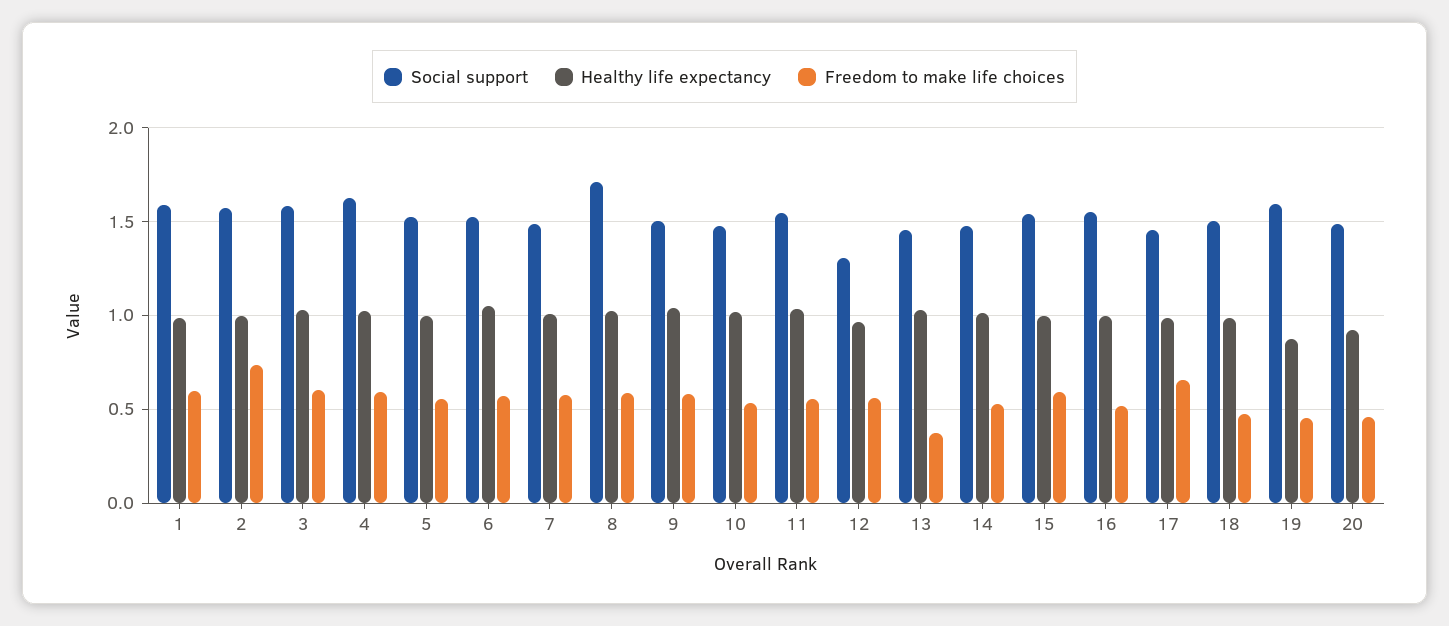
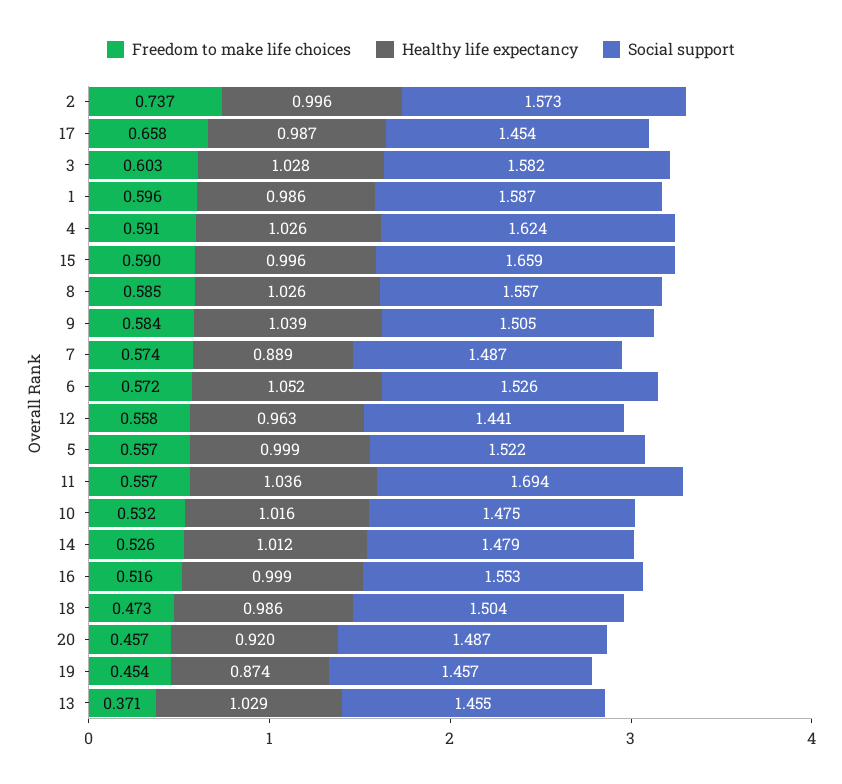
  {
    "Social support": {
      "1": 1.587,
      "2": 1.573,
      "3": 1.582,
      "4": 1.624,
      "5": 1.522,
      "6": 1.526,
      "7": 1.487,
-     "8": 1.7,
+     "8": 1.557,
      "9": 1.505,
      "10": 1.475,
-     "11": 1.55,
+     "11": 1.694,
-     "12": 1.3,
+     "12": 1.441,
      "13": 1.455,
      "14": 1.479,
-     "15": 1.55,
+     "15": 1.659,
      "16": 1.553,
      "17": 1.454,
      "18": 1.504,
-     "19": 1.6,
+     "19": 1.457,
      "20": 1.487
    },
    "Healthy life expectancy": {
      "1": 0.986,
      "2": 0.996,
      "3": 1.028,
      "4": 1.026,
      "5": 0.999,
      "6": 1.052,
-     "7": 1,
+     "7": 0.889,
      "8": 1.026,
      "9": 1.039,
      "10": 1.016,
      "11": 1.036,
      "12": 0.963,
      "13": 1.029,
      "14": 1.012,
      "15": 0.996,
      "16": 0.999,
      "17": 0.987,
      "18": 0.986,
      "19": 0.874,
      "20": 0.92
    },
    "Freedom to make life choices": {
      "1": 0.596,
      "2": 0.737,
      "3": 0.603,
      "4": 0.591,
      "5": 0.557,
      "6": 0.572,
      "7": 0.574,
      "8": 0.585,
      "9": 0.584,
      "10": 0.532,
      "11": 0.557,
      "12": 0.558,
      "13": 0.371,
      "14": 0.526,
      "15": 0.59,
      "16": 0.516,
      "17": 0.658,
      "18": 0.473,
      "19": 0.454,
      "20": 0.457
    }
  }

